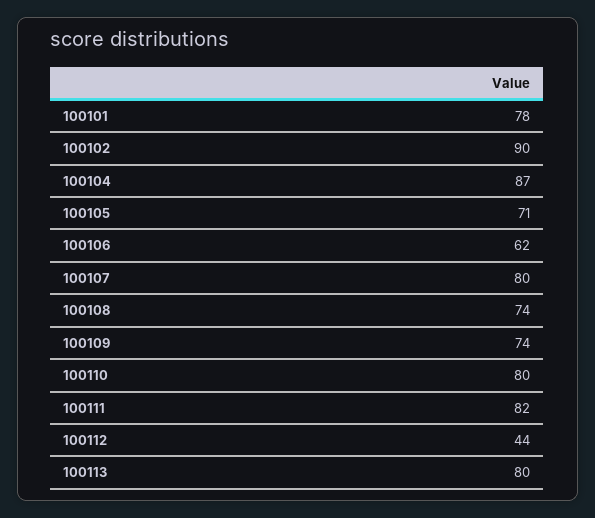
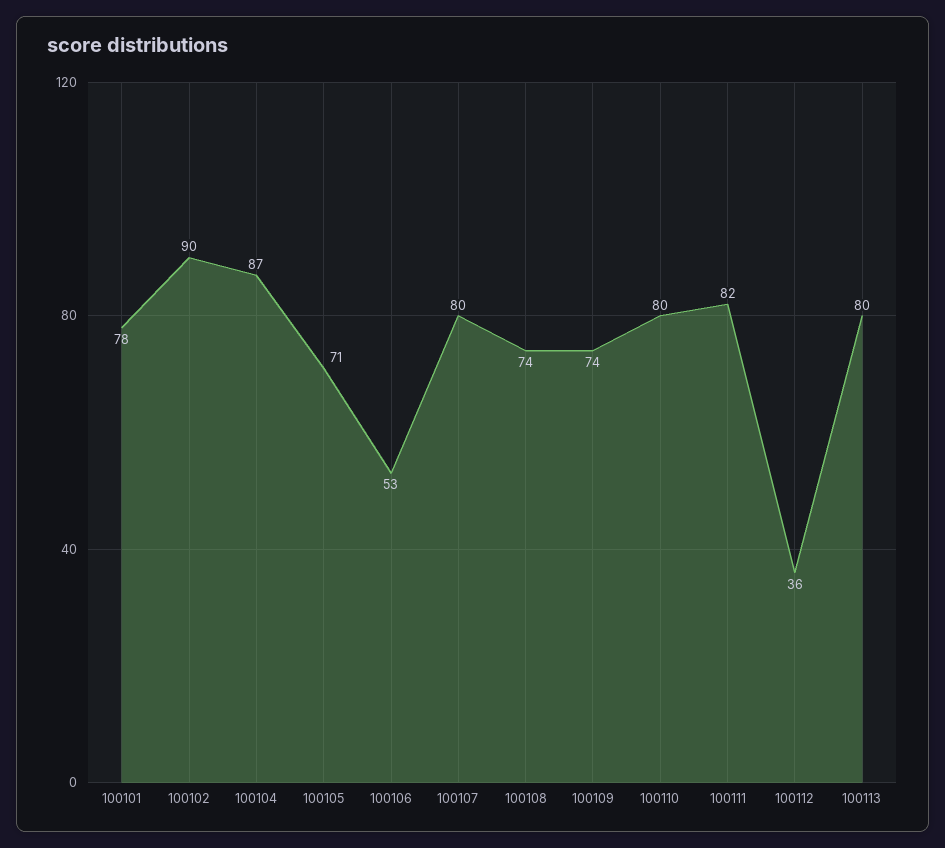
  {
    "100101": 78,
    "100102": 90,
    "100104": 87,
    "100105": 71,
-   "100106": 62,
+   "100106": 53,
    "100107": 80,
    "100108": 74,
    "100109": 74,
    "100110": 80,
    "100111": 82,
-   "100112": 44,
+   "100112": 36,
    "100113": 80
  }

